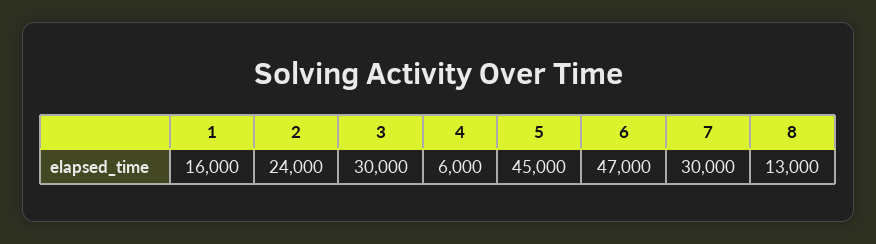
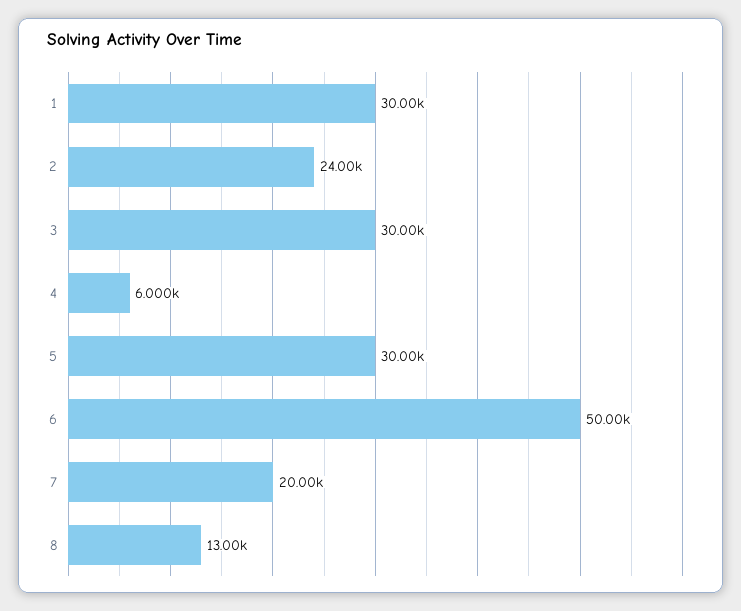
  {
-   "1": 16000,
+   "1": 30000,
    "2": 24000,
    "3": 30000,
    "4": 6000,
-   "5": 45000,
+   "5": 30000,
-   "6": 47000,
+   "6": 50000,
-   "7": 30000,
+   "7": 20000,
    "8": 13000
  }

